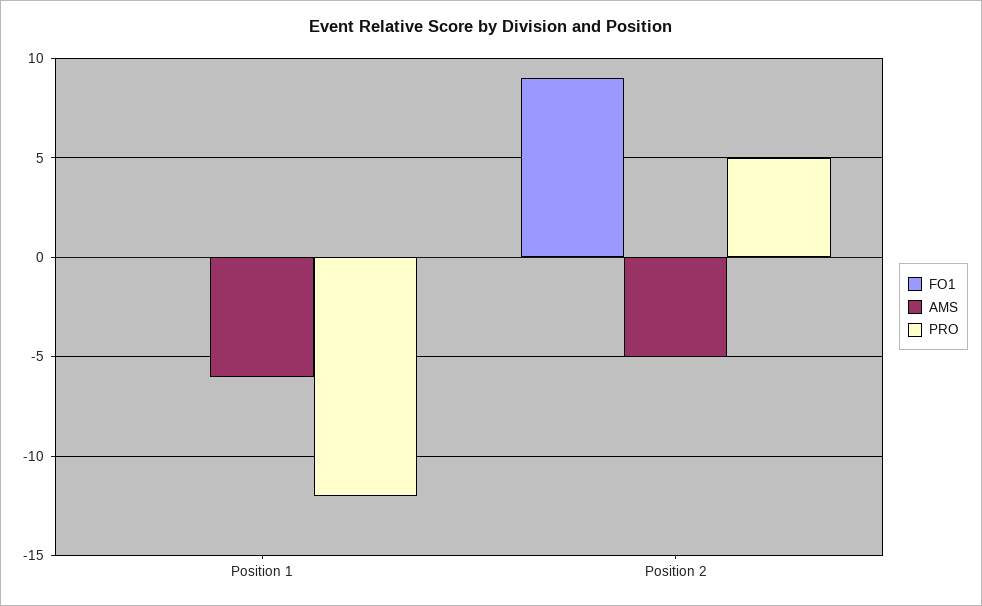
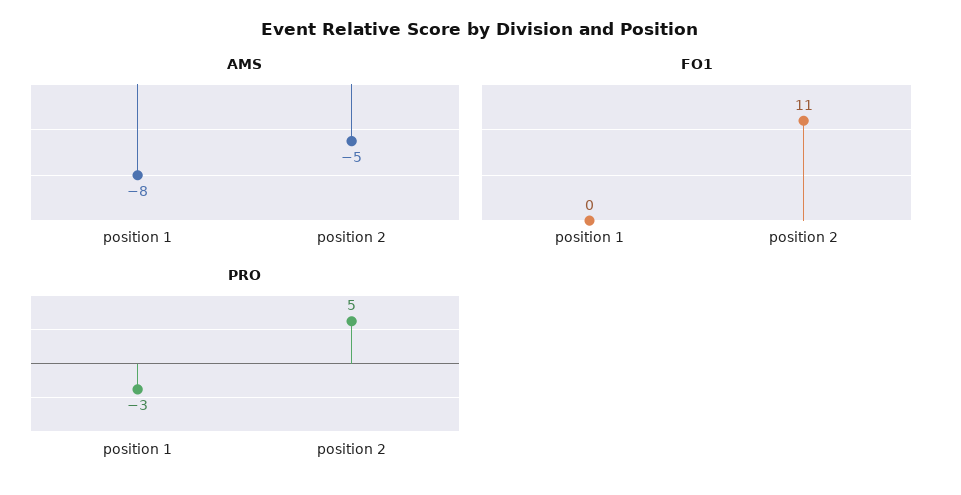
  {
    "FO1": {
      "Position 1": 0,
-     "Position 2": 9
+     "Position 2": 11
    },
    "AMS": {
-     "Position 1": -6,
+     "Position 1": -8,
      "Position 2": -5
    },
    "PRO": {
-     "Position 1": -12,
+     "Position 1": -3,
      "Position 2": 5
    }
  }

